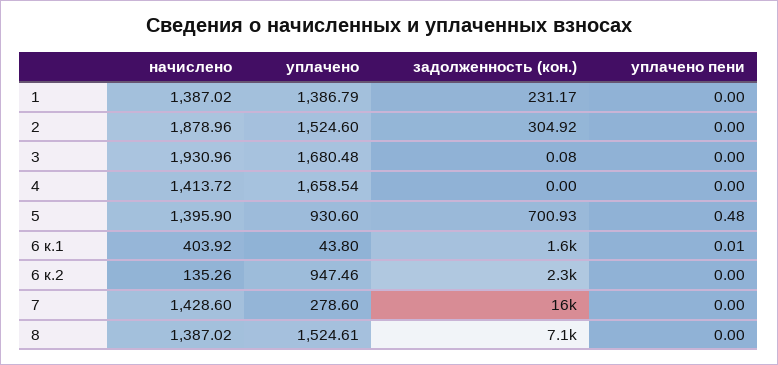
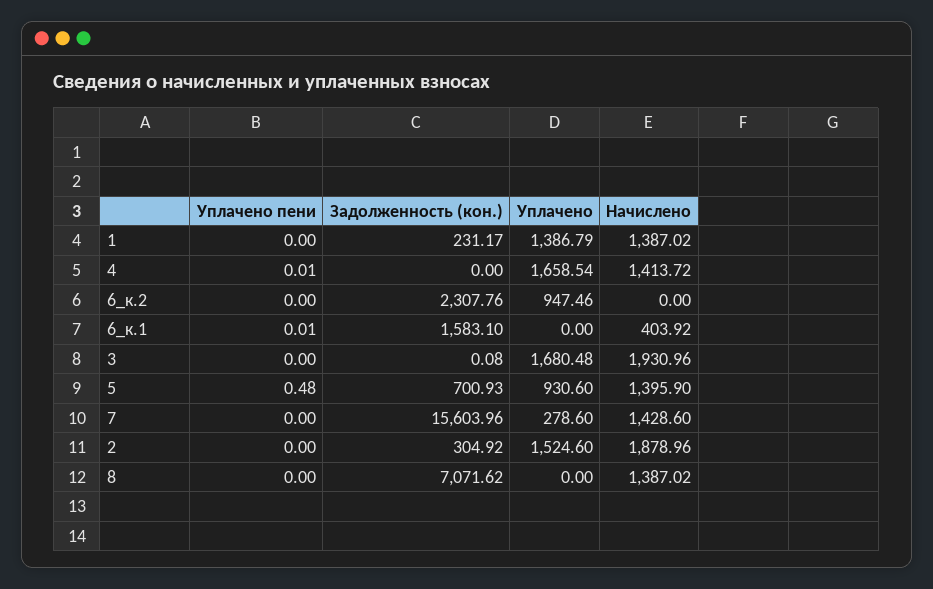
  {
    "начислено": {
      "1": 1387.02,
      "2": 1878.96,
      "3": 1930.96,
      "4": 1413.72,
      "5": 1395.9,
      "6 к.1": 403.92,
-     "6 к.2": 135.26,
+     "6 к.2": 0,
      "7": 1428.6,
      "8": 1387.02
    },
    "уплачено": {
      "1": 1386.79,
      "2": 1524.6,
      "3": 1680.48,
      "4": 1658.54,
      "5": 930.6,
-     "6 к.1": 43.8,
+     "6 к.1": 0,
      "6 к.2": 947.46,
      "7": 278.6,
-     "8": 1524.61
+     "8": 0
    },
    "задолженность (кон.)": {
      "1": 231.17,
      "2": 304.92,
      "3": 0.08,
      "4": 0,
      "5": 700.93,
      "6 к.1": 1583.1,
      "6 к.2": 2307.76,
      "7": 15603.96,
      "8": 7071.62
    },
    "уплачено пени": {
      "1": 0,
      "2": 0,
      "3": 0,
-     "4": 0,
+     "4": 0.01,
      "5": 0.48,
      "6 к.1": 0.01,
      "6 к.2": 0,
      "7": 0,
      "8": 0
    }
  }

